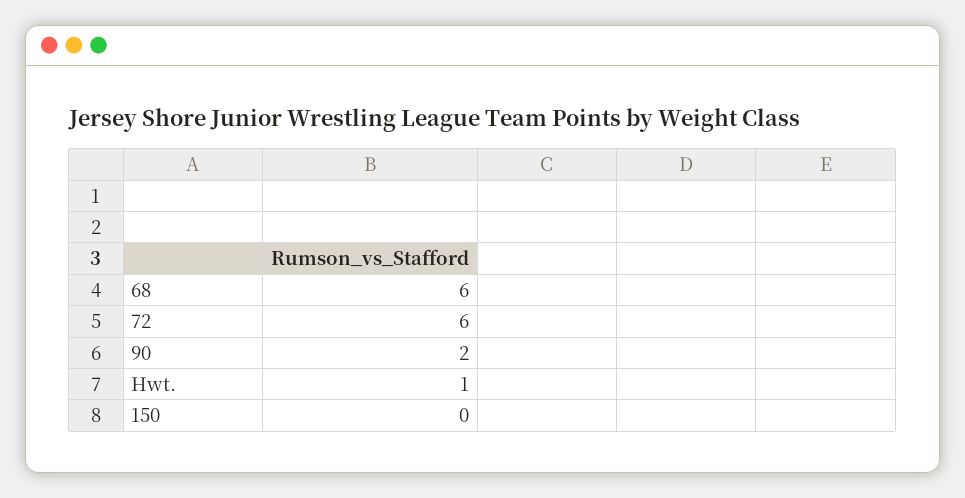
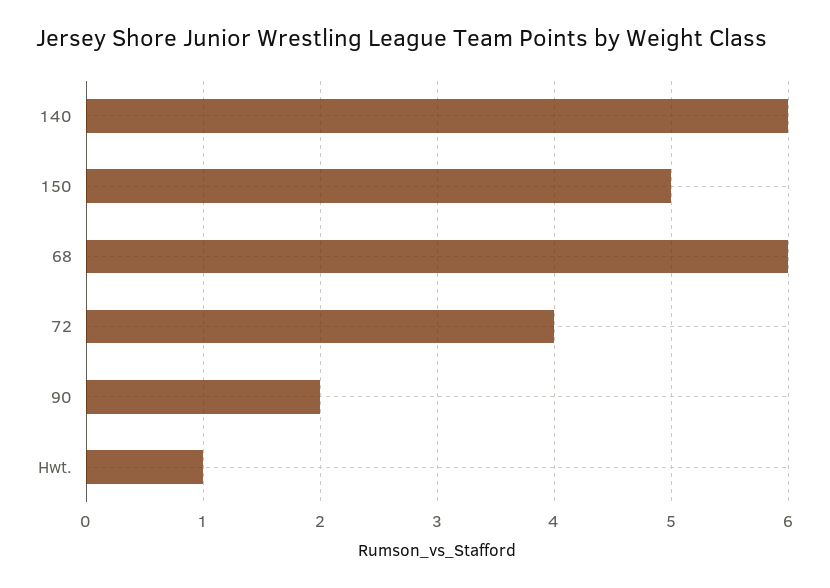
  {
    "68": 6,
-   "72": 6,
+   "72": 4,
    "90": 2,
    "Hwt.": 1,
-   "150": 0
+   "150": 5,
+   "140": 6
  }

